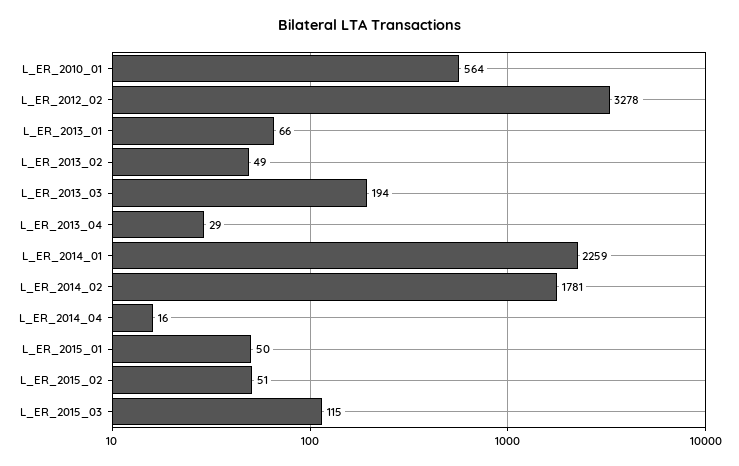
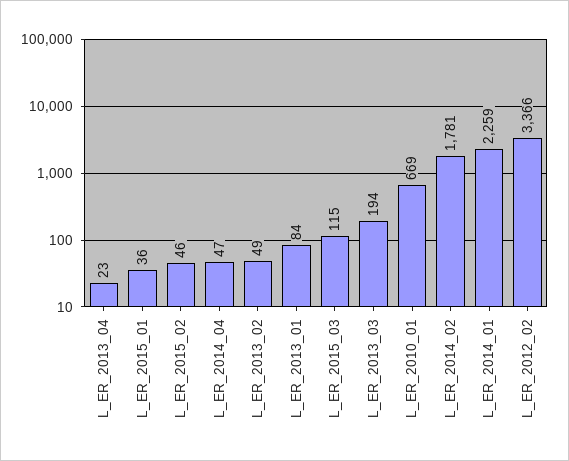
  {
-   "L_ER_2010_01": 564,
+   "L_ER_2010_01": 669,
-   "L_ER_2012_02": 3278,
+   "L_ER_2012_02": 3366,
-   "L_ER_2013_01": 66,
+   "L_ER_2013_01": 84,
    "L_ER_2013_02": 49,
    "L_ER_2013_03": 194,
-   "L_ER_2013_04": 29,
+   "L_ER_2013_04": 23,
    "L_ER_2014_01": 2259,
    "L_ER_2014_02": 1781,
-   "L_ER_2014_04": 16,
+   "L_ER_2014_04": 47,
-   "L_ER_2015_01": 50,
+   "L_ER_2015_01": 36,
-   "L_ER_2015_02": 51,
+   "L_ER_2015_02": 46,
    "L_ER_2015_03": 115
  }

